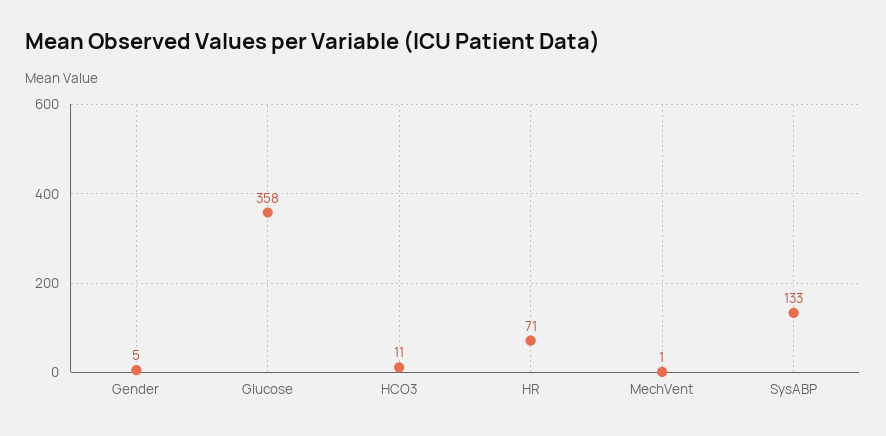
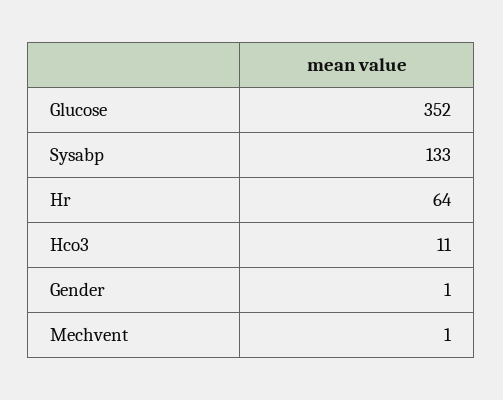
  {
-   "Gender": 5,
+   "Gender": 1,
-   "Glucose": 358,
+   "Glucose": 352,
    "HCO3": 11,
-   "HR": 71,
+   "HR": 64,
    "MechVent": 1,
    "SysABP": 133
  }

